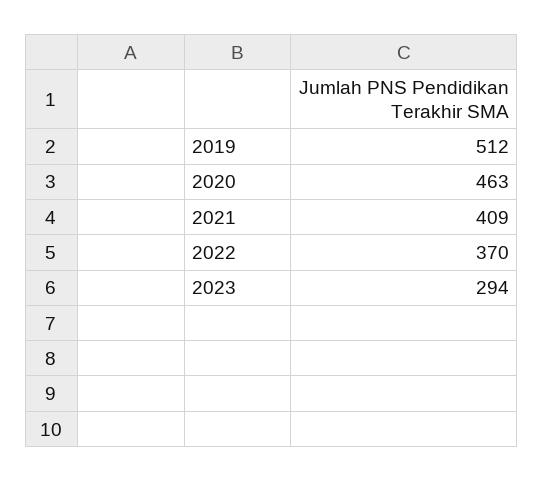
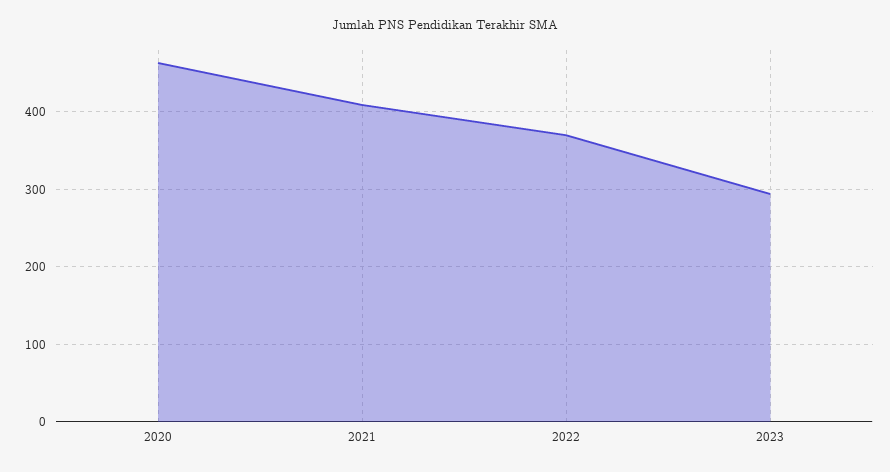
  {
-   "2019": 512,
    "2020": 463,
    "2021": 409,
    "2022": 370,
    "2023": 294
  }

